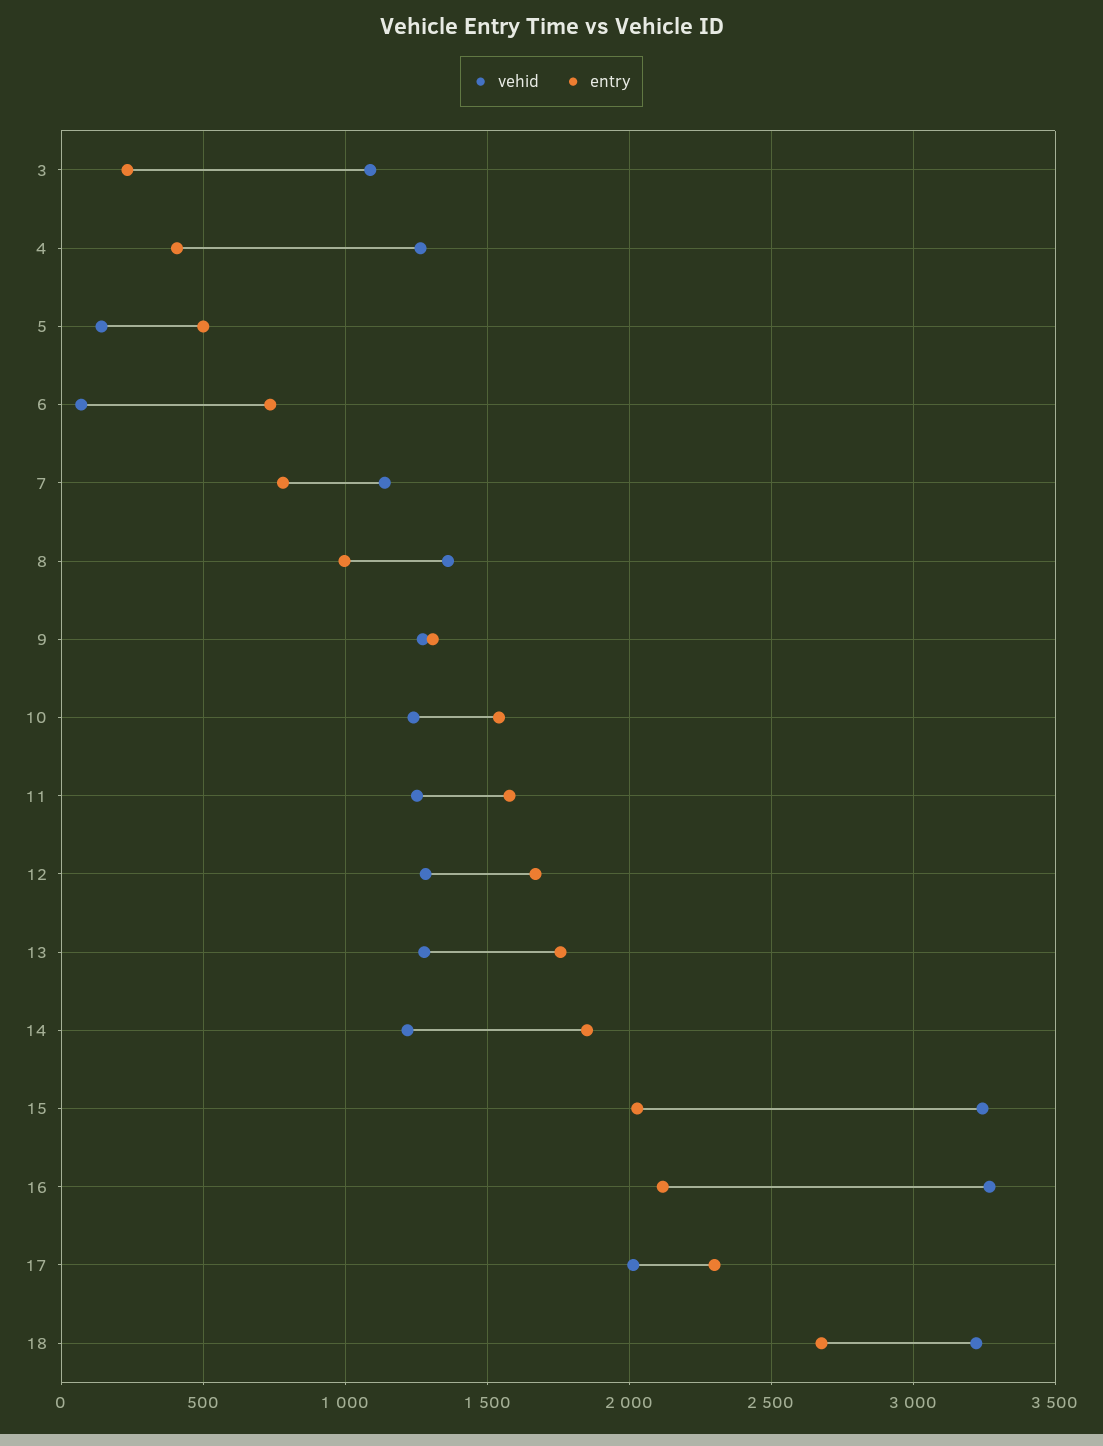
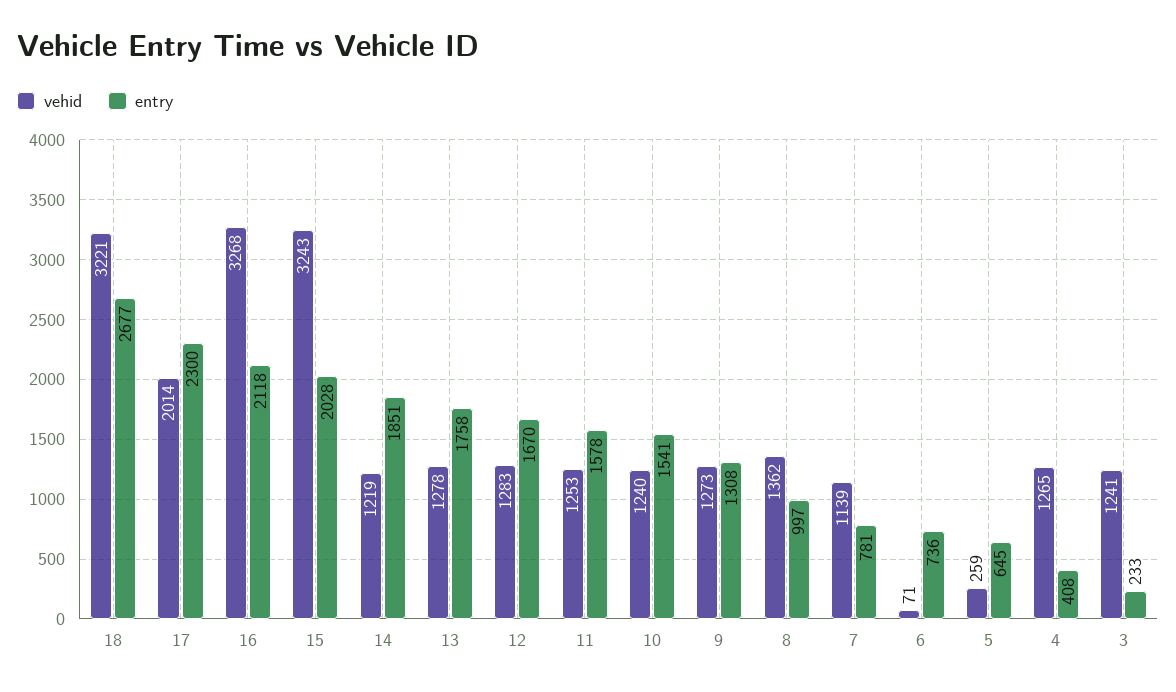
  {
    "vehid": {
-     "3": 1100,
+     "3": 1241,
      "4": 1265,
-     "5": 150,
+     "5": 259,
      "6": 71,
      "7": 1139,
      "8": 1362,
      "9": 1273,
      "10": 1240,
      "11": 1253,
      "12": 1283,
      "13": 1278,
      "14": 1219,
      "15": 3243,
      "16": 3268,
      "17": 2014,
      "18": 3221
    },
    "entry": {
      "3": 233,
      "4": 408,
-     "5": 500,
+     "5": 645,
      "6": 736,
      "7": 781,
      "8": 997,
      "9": 1308,
      "10": 1541,
      "11": 1578,
      "12": 1670,
      "13": 1758,
      "14": 1851,
      "15": 2028,
      "16": 2118,
      "17": 2300,
      "18": 2677
    }
  }

